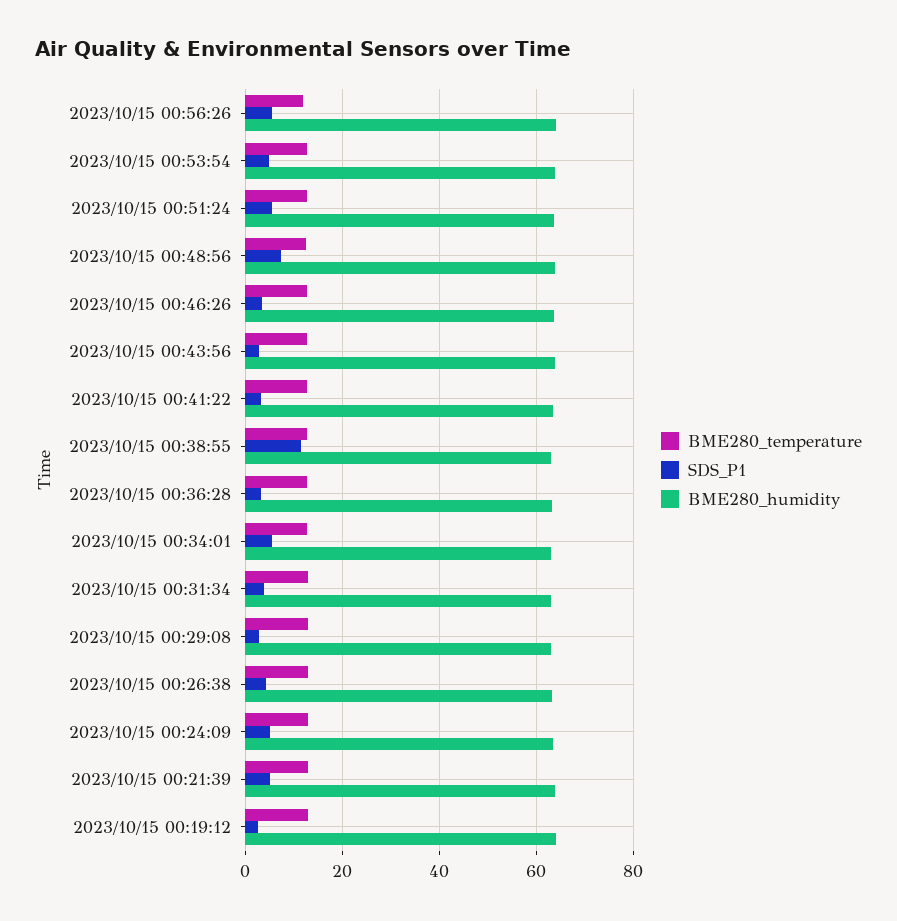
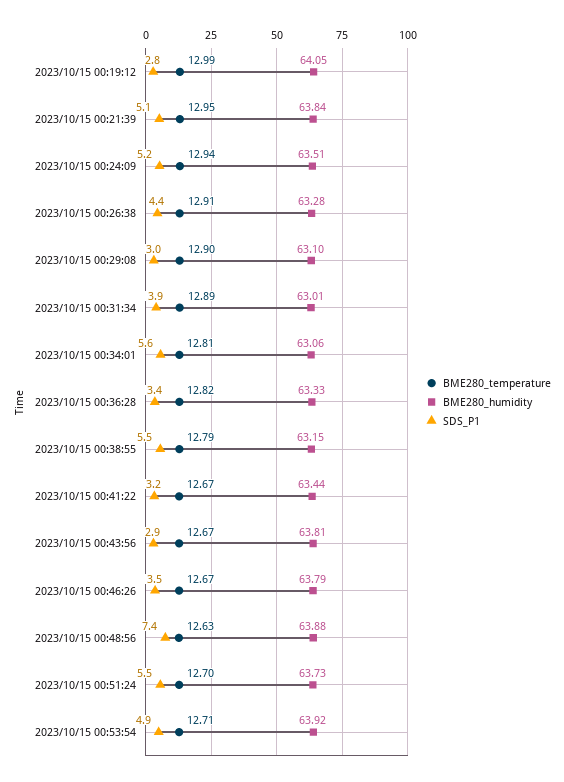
  {
    "BME280_temperature": {
-     "2023/10/15 00:56:26": 12,
      "2023/10/15 00:53:54": 12.71,
      "2023/10/15 00:51:24": 12.7,
      "2023/10/15 00:48:56": 12.63,
      "2023/10/15 00:46:26": 12.67,
      "2023/10/15 00:43:56": 12.67,
      "2023/10/15 00:41:22": 12.67,
      "2023/10/15 00:38:55": 12.79,
      "2023/10/15 00:36:28": 12.82,
      "2023/10/15 00:34:01": 12.81,
      "2023/10/15 00:31:34": 12.89,
      "2023/10/15 00:29:08": 12.9,
      "2023/10/15 00:26:38": 12.91,
      "2023/10/15 00:24:09": 12.94,
      "2023/10/15 00:21:39": 12.95,
      "2023/10/15 00:19:12": 12.99
    },
    "SDS_P1": {
-     "2023/10/15 00:56:26": 6,
      "2023/10/15 00:53:54": 4.9,
      "2023/10/15 00:51:24": 5.5,
      "2023/10/15 00:48:56": 7.4,
      "2023/10/15 00:46:26": 3.5,
      "2023/10/15 00:43:56": 2.9,
      "2023/10/15 00:41:22": 3.2,
-     "2023/10/15 00:38:55": 12,
+     "2023/10/15 00:38:55": 5.5,
      "2023/10/15 00:36:28": 3.4,
      "2023/10/15 00:34:01": 5.6,
      "2023/10/15 00:31:34": 3.9,
      "2023/10/15 00:29:08": 3,
      "2023/10/15 00:26:38": 4.4,
      "2023/10/15 00:24:09": 5.2,
      "2023/10/15 00:21:39": 5.1,
      "2023/10/15 00:19:12": 2.8
    },
    "BME280_humidity": {
-     "2023/10/15 00:56:26": 64,
      "2023/10/15 00:53:54": 63.92,
      "2023/10/15 00:51:24": 63.73,
      "2023/10/15 00:48:56": 63.88,
      "2023/10/15 00:46:26": 63.79,
      "2023/10/15 00:43:56": 63.81,
      "2023/10/15 00:41:22": 63.44,
      "2023/10/15 00:38:55": 63.15,
      "2023/10/15 00:36:28": 63.33,
      "2023/10/15 00:34:01": 63.06,
      "2023/10/15 00:31:34": 63.01,
      "2023/10/15 00:29:08": 63.1,
      "2023/10/15 00:26:38": 63.28,
      "2023/10/15 00:24:09": 63.51,
      "2023/10/15 00:21:39": 63.84,
      "2023/10/15 00:19:12": 64.05
    }
  }

